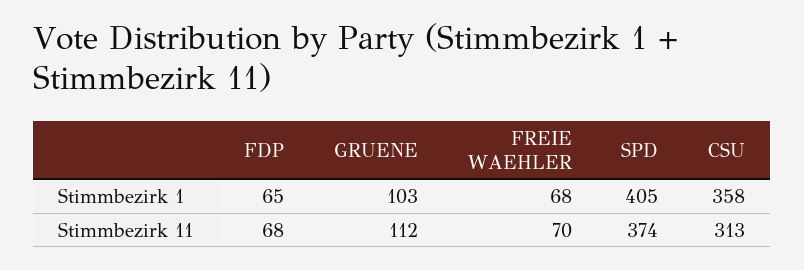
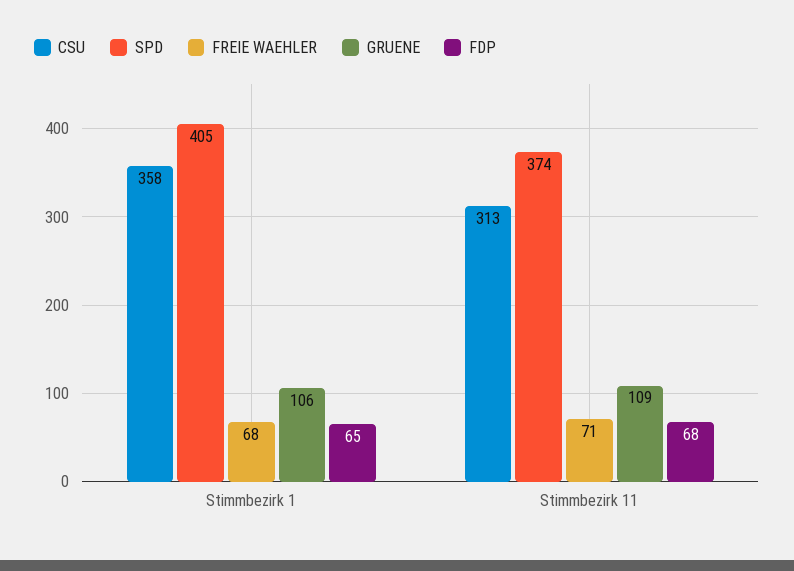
  {
    "FDP": {
      "Stimmbezirk 1": 65,
      "Stimmbezirk 11": 68
    },
    "GRUENE": {
-     "Stimmbezirk 1": 103,
+     "Stimmbezirk 1": 106,
-     "Stimmbezirk 11": 112
+     "Stimmbezirk 11": 109
    },
    "FREIE WAEHLER": {
      "Stimmbezirk 1": 68,
-     "Stimmbezirk 11": 70
+     "Stimmbezirk 11": 71
    },
    "SPD": {
      "Stimmbezirk 1": 405,
      "Stimmbezirk 11": 374
    },
    "CSU": {
      "Stimmbezirk 1": 358,
      "Stimmbezirk 11": 313
    }
  }

